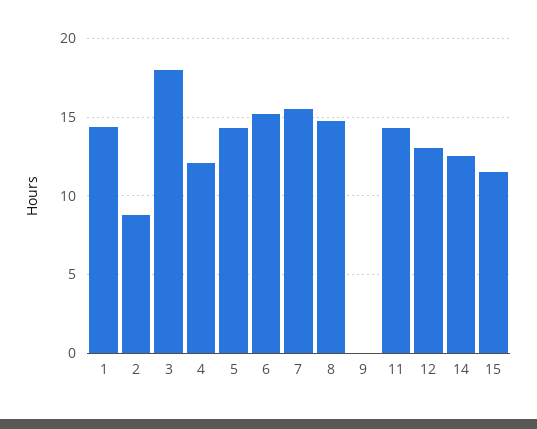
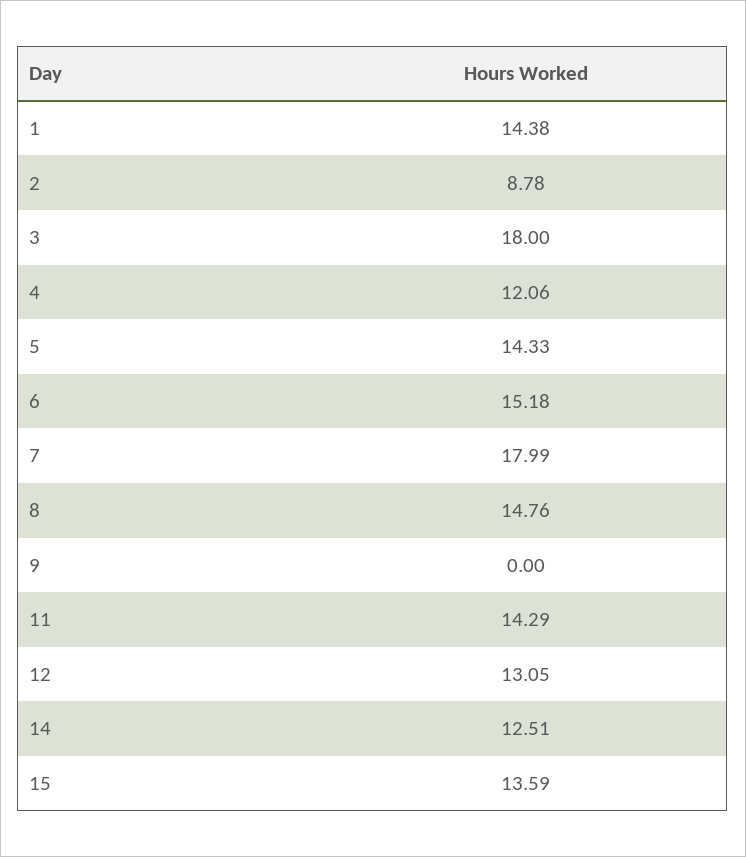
  {
    "1": 14.38,
    "2": 8.78,
    "3": 18,
    "4": 12.06,
    "5": 14.33,
    "6": 15.18,
-   "7": 15.5,
+   "7": 17.99,
    "8": 14.76,
    "9": 0,
    "11": 14.29,
    "12": 13.05,
    "14": 12.51,
-   "15": 11.5
+   "15": 13.59
  }

